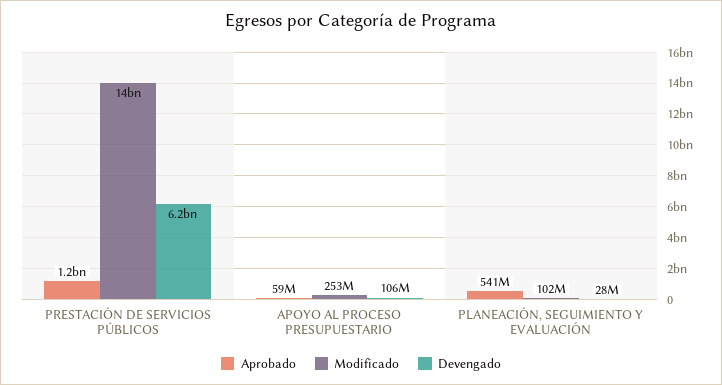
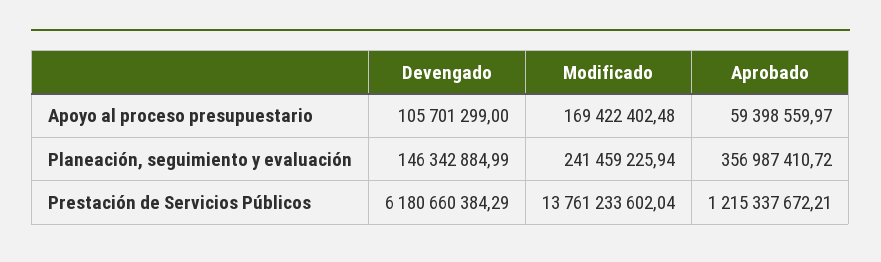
  {
    "Aprobado": {
      "PRESTACIÓN DE SERVICIOS PÚBLICOS": 1215337672.21,
      "APOYO AL PROCESO PRESUPUESTARIO": 59398559.97,
-     "PLANEACIÓN, SEGUIMIENTO Y EVALUACIÓN": 541000000
+     "PLANEACIÓN, SEGUIMIENTO Y EVALUACIÓN": 356987410.72
    },
    "Modificado": {
      "PRESTACIÓN DE SERVICIOS PÚBLICOS": 13761233602.04,
-     "APOYO AL PROCESO PRESUPUESTARIO": 253000000,
+     "APOYO AL PROCESO PRESUPUESTARIO": 169422402.48,
-     "PLANEACIÓN, SEGUIMIENTO Y EVALUACIÓN": 102000000
+     "PLANEACIÓN, SEGUIMIENTO Y EVALUACIÓN": 241459225.94
    },
    "Devengado": {
      "PRESTACIÓN DE SERVICIOS PÚBLICOS": 6180660384.29,
      "APOYO AL PROCESO PRESUPUESTARIO": 105701299,
-     "PLANEACIÓN, SEGUIMIENTO Y EVALUACIÓN": 28000000
+     "PLANEACIÓN, SEGUIMIENTO Y EVALUACIÓN": 146342884.99
    }
  }

